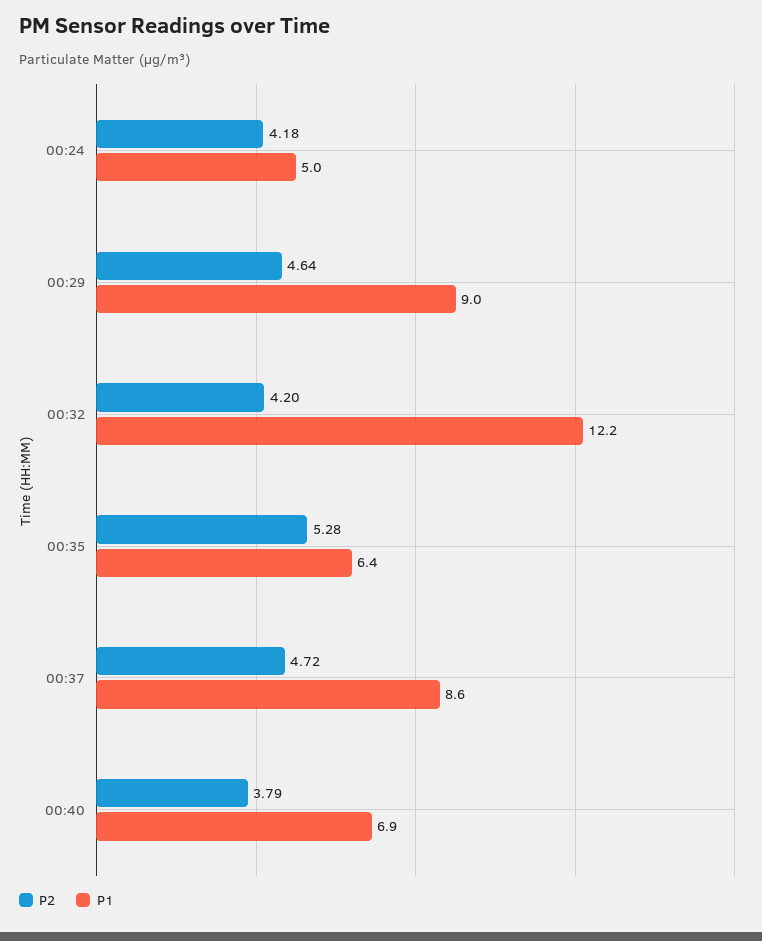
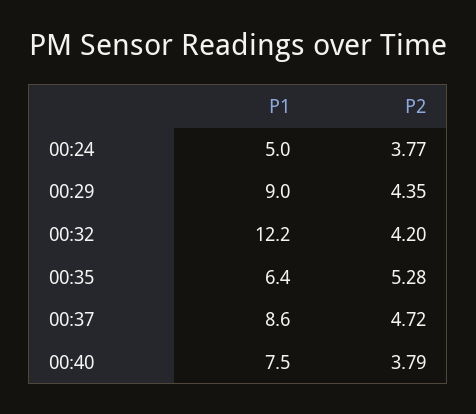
  {
    "P2": {
-     "00:24": 4.18,
+     "00:24": 3.77,
-     "00:29": 4.64,
+     "00:29": 4.35,
      "00:32": 4.2,
      "00:35": 5.28,
      "00:37": 4.72,
      "00:40": 3.79
    },
    "P1": {
      "00:24": 5,
      "00:29": 9,
      "00:32": 12.2,
      "00:35": 6.4,
      "00:37": 8.6,
-     "00:40": 6.9
+     "00:40": 7.5
    }
  }

